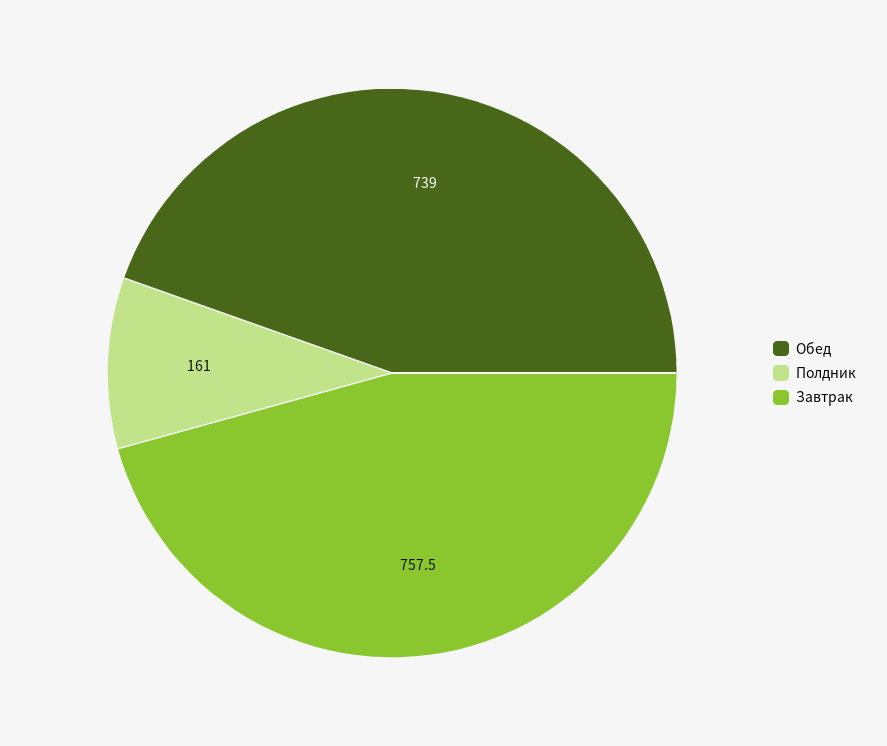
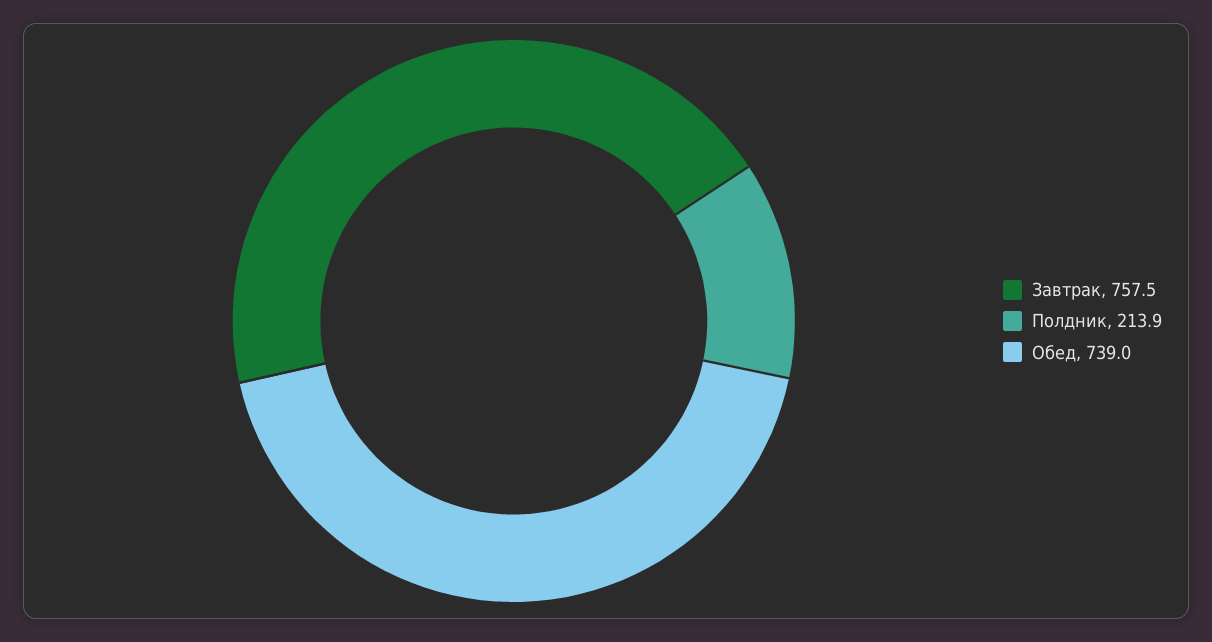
  {
    "Обед": 739,
-   "Полдник": 161,
+   "Полдник": 213.9,
    "Завтрак": 757.5
  }

